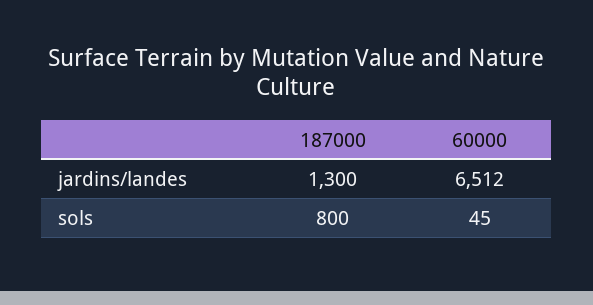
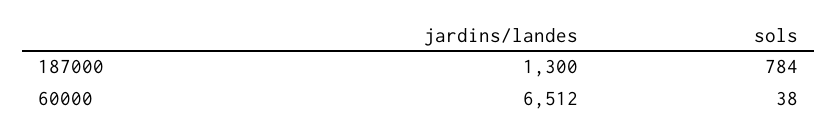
  {
    "187000": {
      "jardins/landes": 1300,
-     "sols": 800
+     "sols": 784
    },
    "60000": {
      "jardins/landes": 6512,
-     "sols": 45
+     "sols": 38
    }
  }

